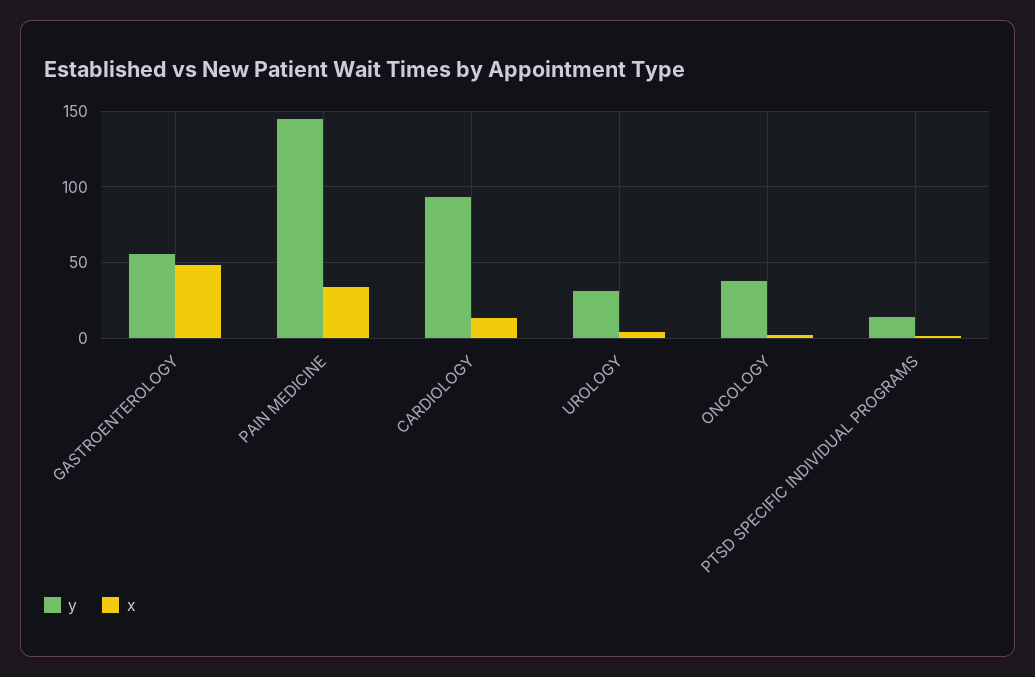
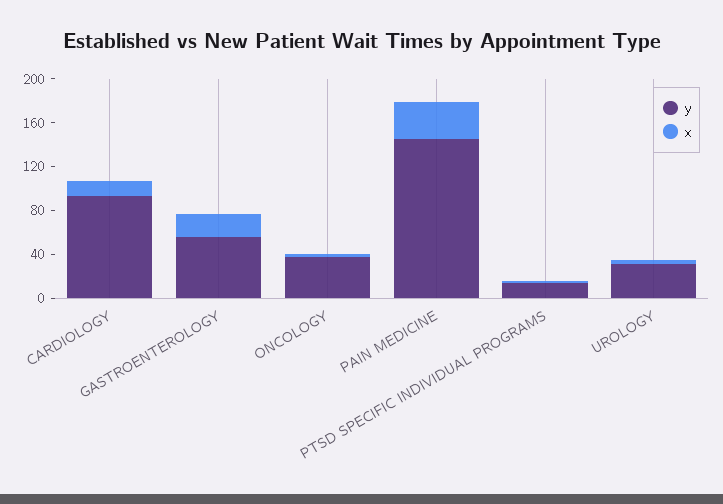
  {
    "y": {
      "GASTROENTEROLOGY": 55,
      "PAIN MEDICINE": 145,
      "CARDIOLOGY": 95,
      "UROLOGY": 30,
      "ONCOLOGY": 40,
      "PTSD SPECIFIC INDIVIDUAL PROGRAMS": 15
    },
    "x": {
-     "GASTROENTEROLOGY": 50,
+     "GASTROENTEROLOGY": 20,
      "PAIN MEDICINE": 35,
      "CARDIOLOGY": 15,
      "UROLOGY": 5,
      "ONCOLOGY": 5,
      "PTSD SPECIFIC INDIVIDUAL PROGRAMS": 0
    }
  }

